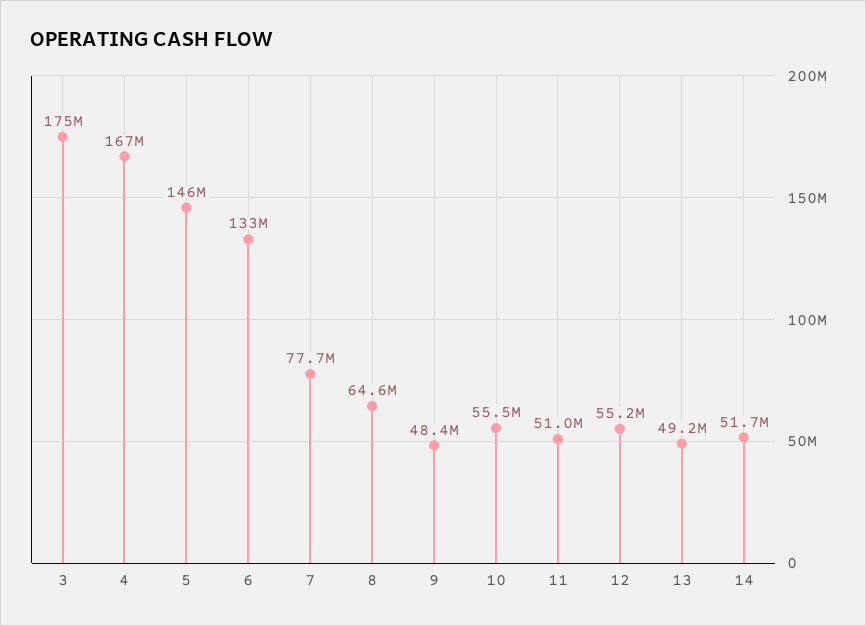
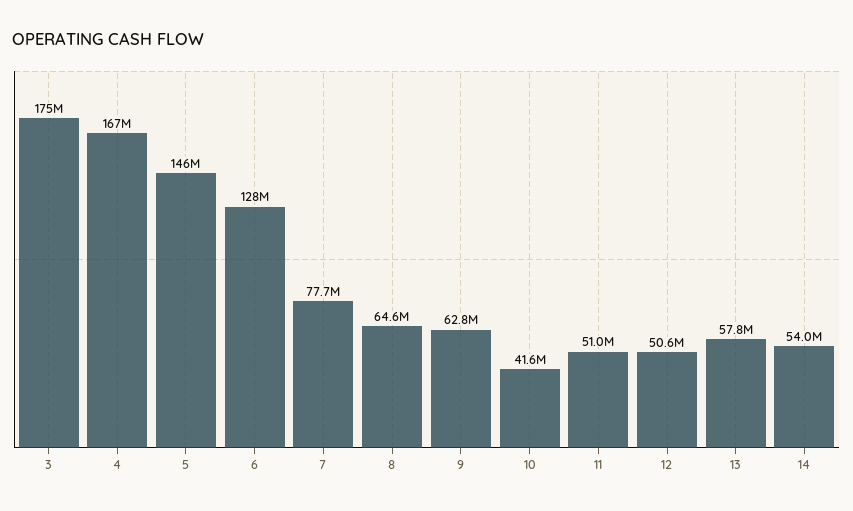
  {
    "3": 175000000,
    "4": 167000000,
    "5": 146000000,
-   "6": 133000000,
+   "6": 128000000,
    "7": 77700000,
    "8": 64600000,
-   "9": 48400000,
+   "9": 62800000,
-   "10": 55500000,
+   "10": 41600000,
    "11": 51000000,
-   "12": 55200000,
+   "12": 50600000,
-   "13": 49200000,
+   "13": 57800000,
-   "14": 51700000
+   "14": 54000000
  }

